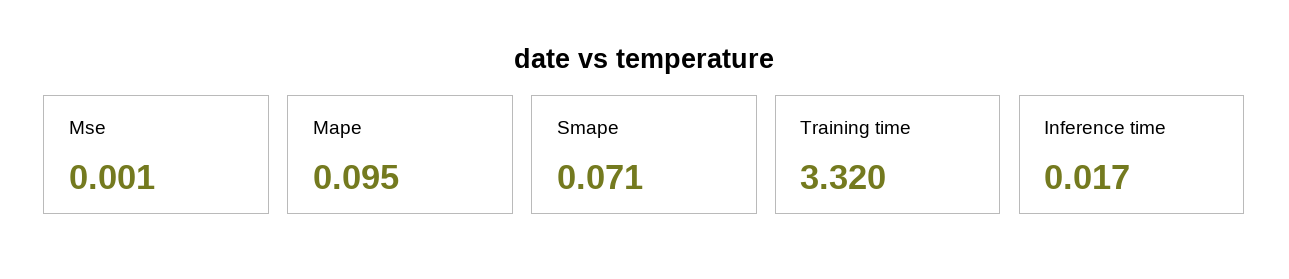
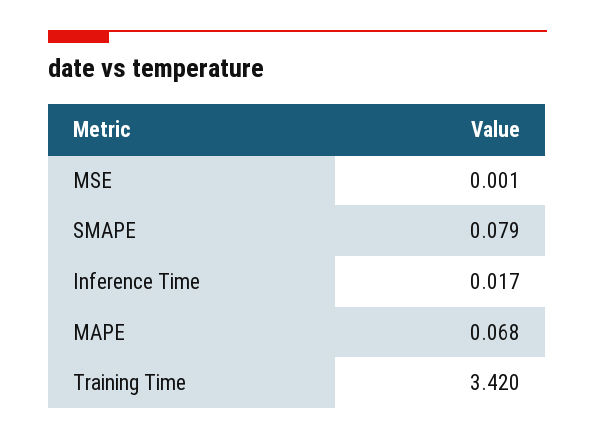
  {
    "Mse": 0.001,
-   "Mape": 0.095,
+   "Mape": 0.068,
-   "Smape": 0.071,
+   "Smape": 0.079,
-   "Training time": 3.32,
+   "Training time": 3.42,
    "Inference time": 0.017
  }

